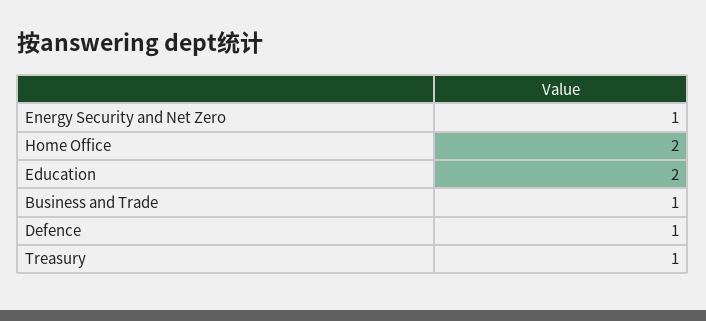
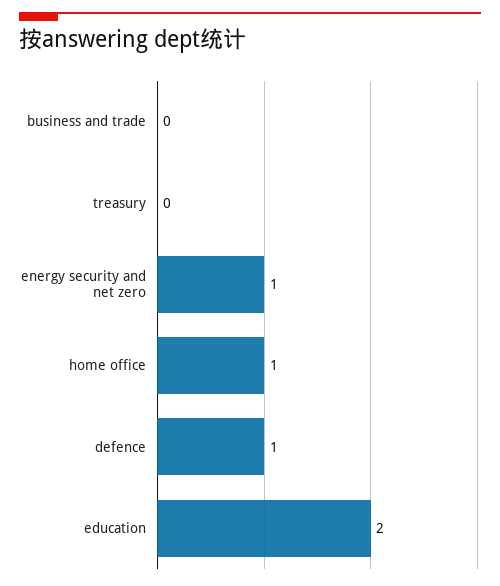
  {
    "Energy Security and Net Zero": 1,
-   "Home Office": 2,
+   "Home Office": 1,
    "Education": 2,
-   "Business and Trade": 1,
+   "Business and Trade": 0,
    "Defence": 1,
-   "Treasury": 1
+   "Treasury": 0
  }

